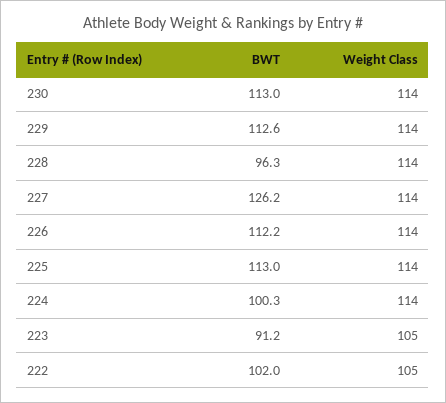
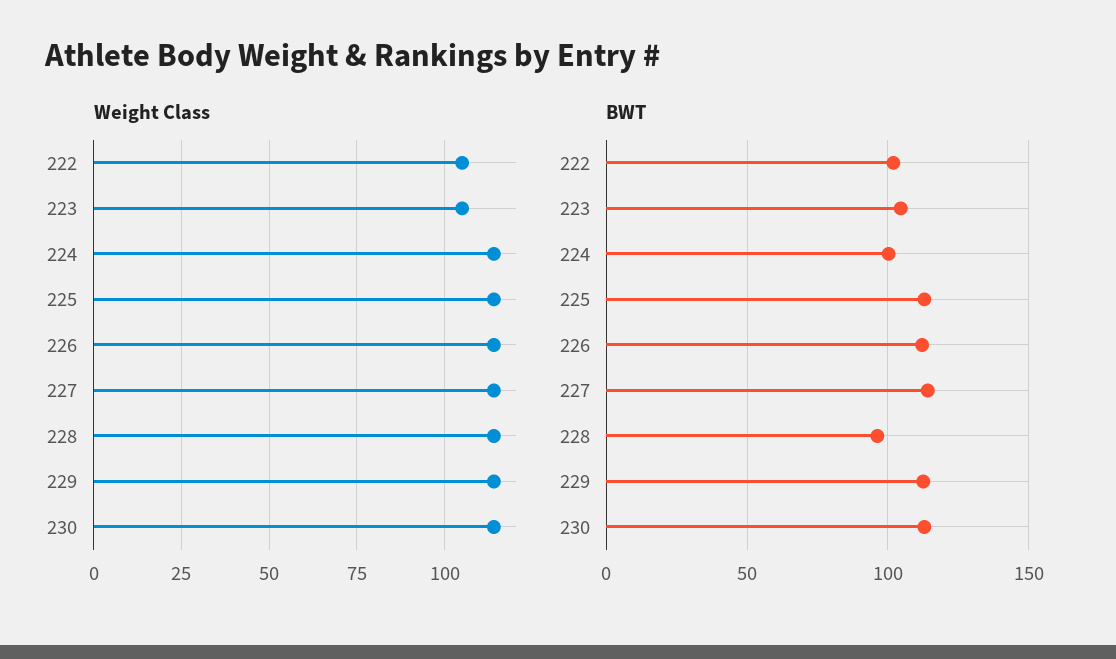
  {
    "BWT": {
      "230": 113,
      "229": 112.6,
      "228": 96.3,
-     "227": 126.2,
+     "227": 115,
      "226": 112.2,
      "225": 113,
      "224": 100.3,
-     "223": 91.2,
+     "223": 105,
      "222": 102
    },
    "Weight Class": {
      "230": 114,
      "229": 114,
      "228": 114,
      "227": 114,
      "226": 114,
      "225": 114,
      "224": 114,
      "223": 105,
      "222": 105
    }
  }

